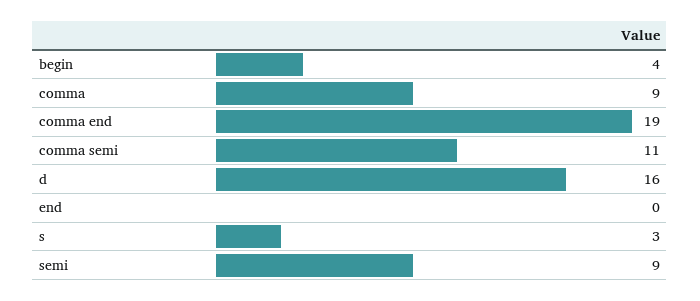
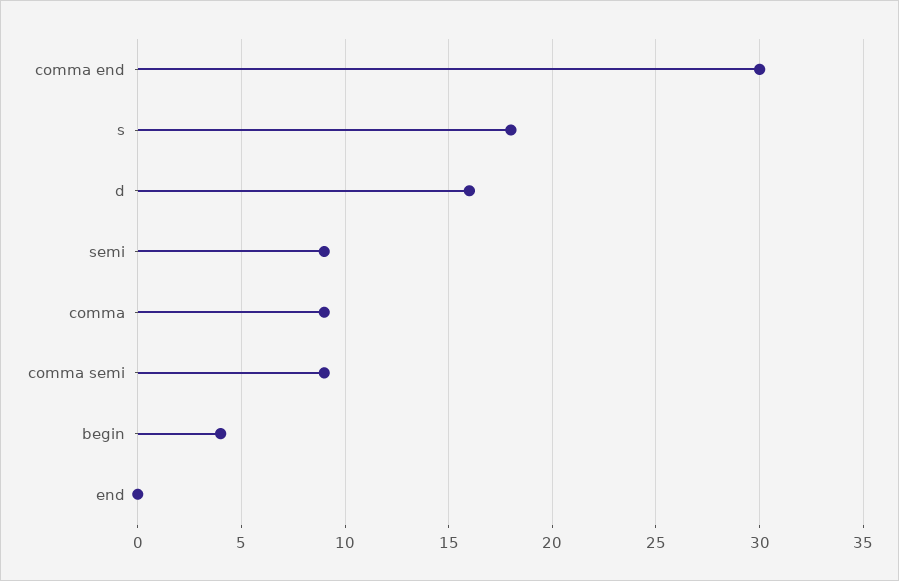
  {
    "begin": 4,
    "comma": 9,
-   "comma end": 19,
+   "comma end": 30,
-   "comma semi": 11,
+   "comma semi": 9,
    "d": 16,
    "end": 0,
-   "s": 3,
+   "s": 18,
    "semi": 9
  }

